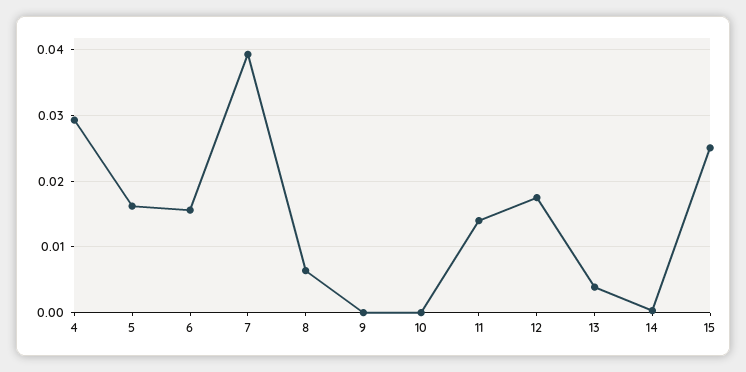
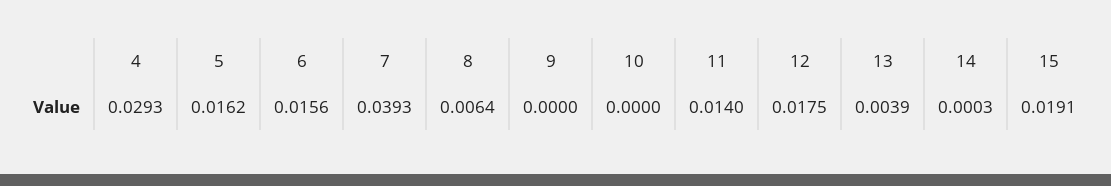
  {
    "4": 0.0293,
    "5": 0.0162,
    "6": 0.0156,
    "7": 0.0393,
    "8": 0.0064,
    "9": 0,
    "10": 0,
    "11": 0.014,
    "12": 0.0175,
    "13": 0.0039,
    "14": 0.0003,
-   "15": 0.025
+   "15": 0.0191
  }

